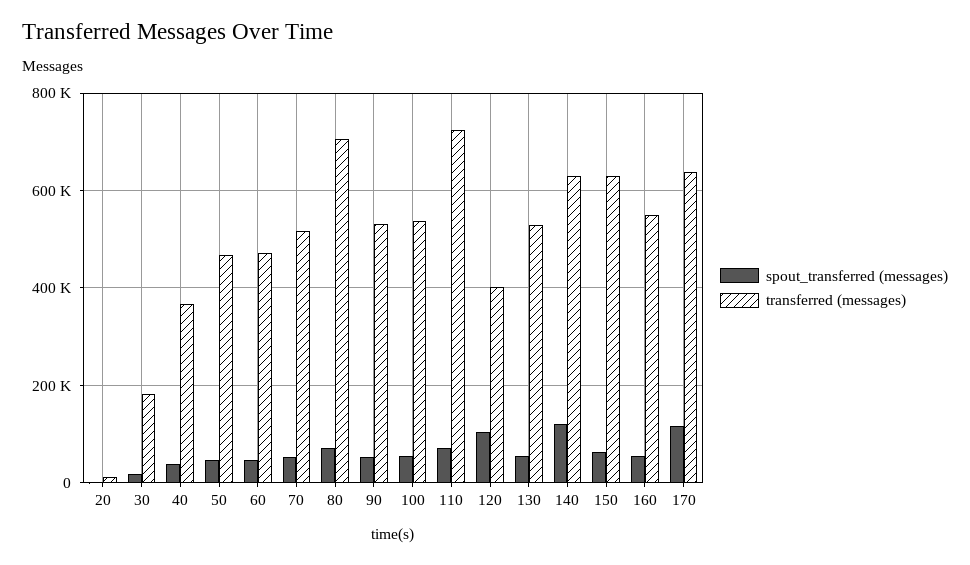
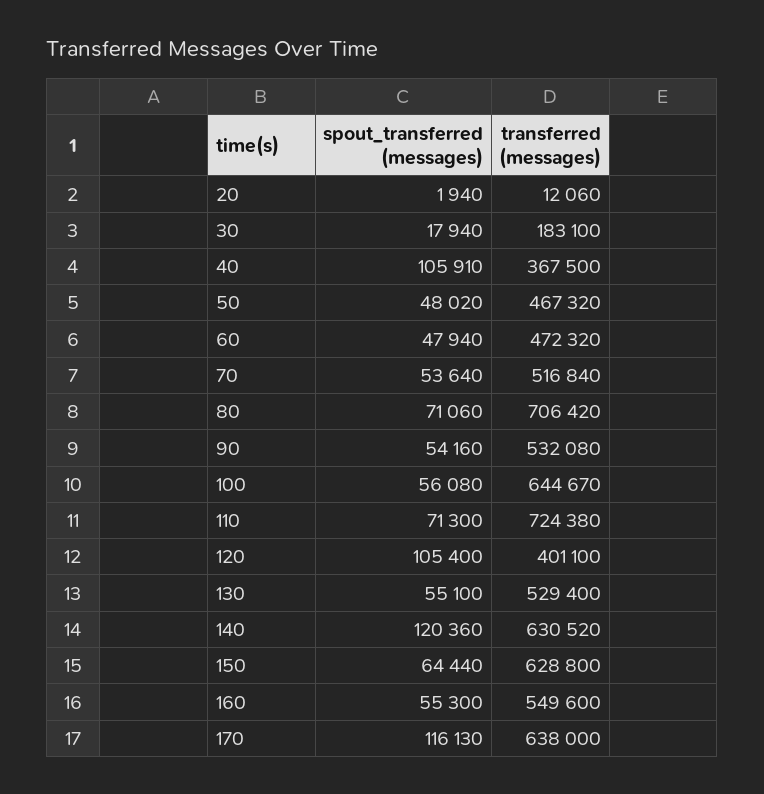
  {
    "spout_transferred (messages)": {
      "20": 1940,
      "30": 17940,
-     "40": 40000,
+     "40": 105910,
      "50": 48020,
      "60": 47940,
      "70": 53640,
      "80": 71060,
      "90": 54160,
      "100": 56080,
      "110": 71300,
      "120": 105400,
      "130": 55100,
      "140": 120360,
      "150": 64440,
      "160": 55300,
      "170": 116130
    },
    "transferred (messages)": {
      "20": 12060,
      "30": 183100,
      "40": 367500,
      "50": 467320,
      "60": 472320,
      "70": 516840,
      "80": 706420,
      "90": 532080,
-     "100": 540000,
+     "100": 644670,
      "110": 724380,
      "120": 401100,
      "130": 529400,
      "140": 630520,
      "150": 628800,
      "160": 549600,
      "170": 638000
    }
  }

